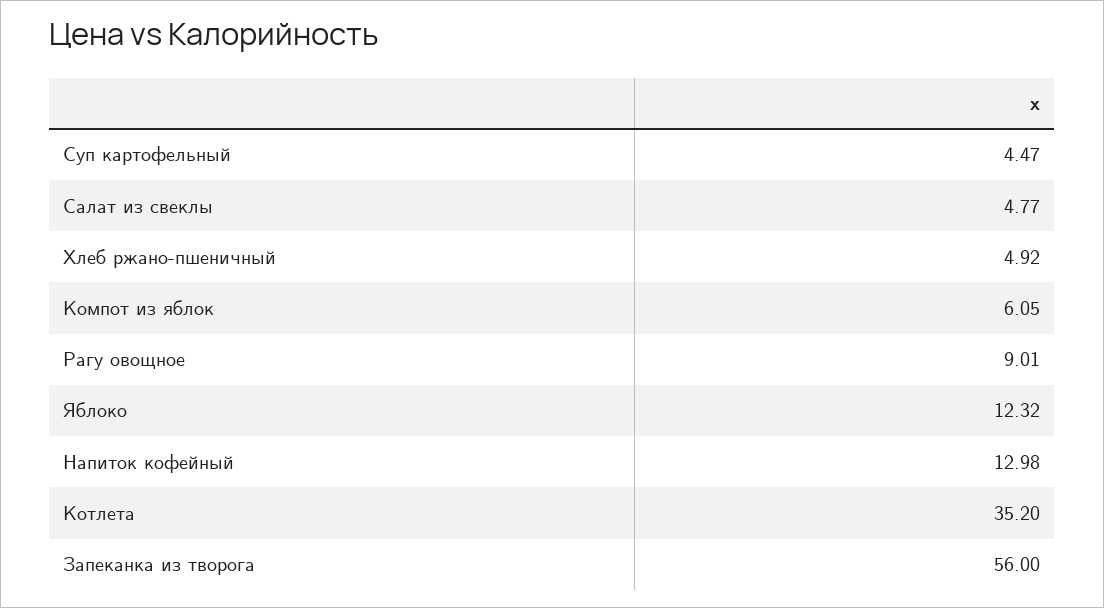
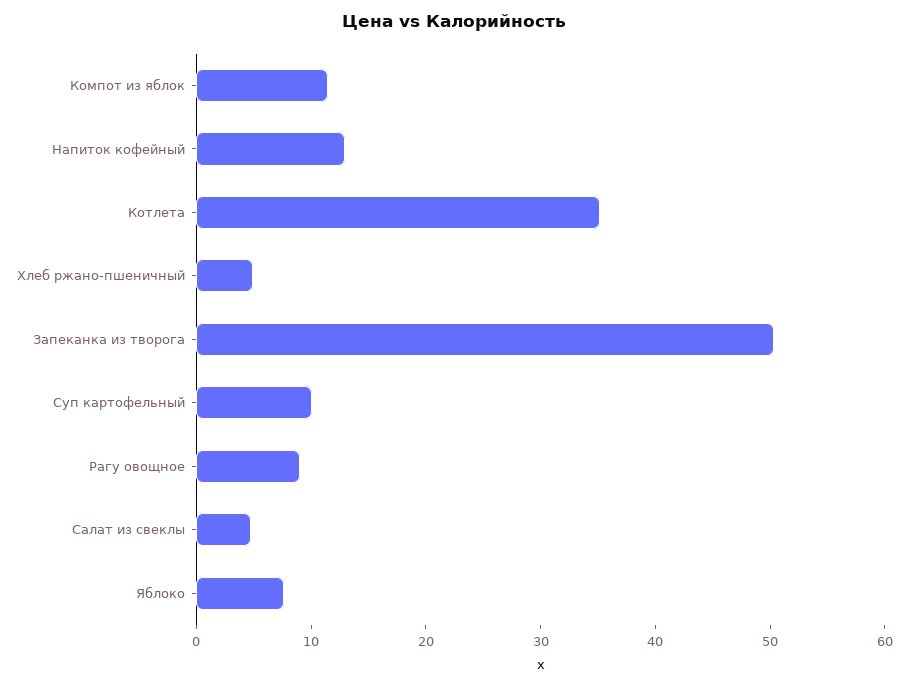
  {
-   "Суп картофельный": 4.47,
+   "Суп картофельный": 10,
    "Салат из свеклы": 4.77,
    "Хлеб ржано-пшеничный": 4.92,
-   "Компот из яблок": 6.05,
+   "Компот из яблок": 12,
    "Рагу овощное": 9.01,
-   "Яблоко": 12.32,
+   "Яблоко": 8,
    "Напиток кофейный": 12.98,
    "Котлета": 35.2,
-   "Запеканка из творога": 56
+   "Запеканка из творога": 50
  }

